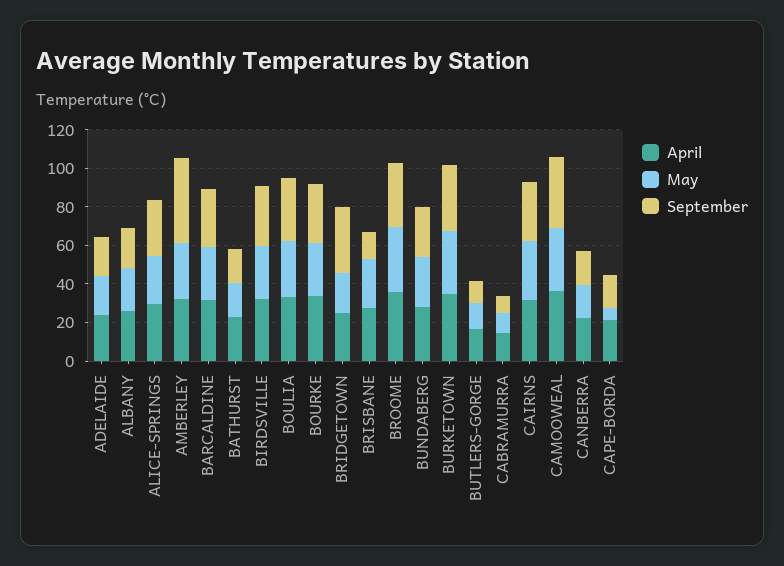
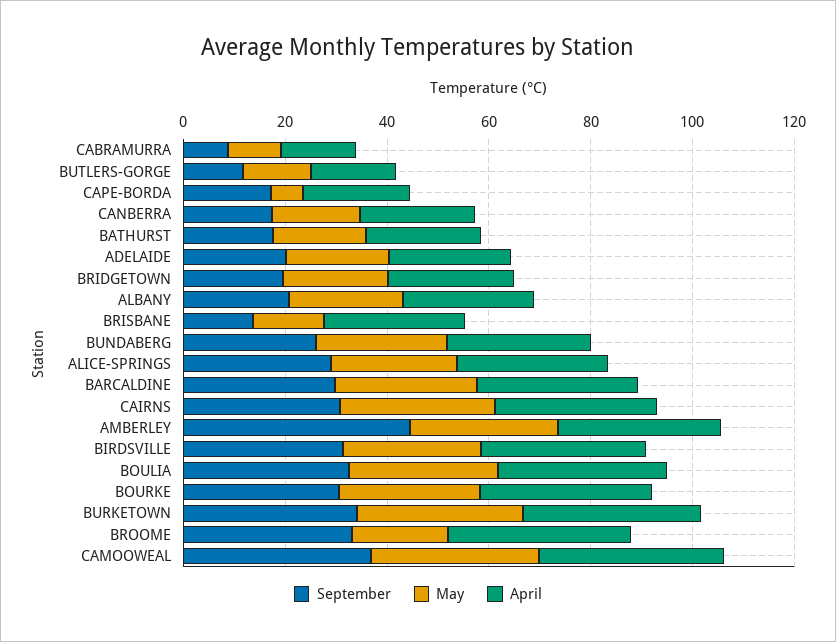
  {
    "April": {
      "ADELAIDE": 25,
      "ALBANY": 25,
      "ALICE-SPRINGS": 30,
      "AMBERLEY": 30,
      "BARCALDINE": 30,
      "BATHURST": 25,
      "BIRDSVILLE": 30,
      "BOULIA": 35,
      "BOURKE": 35,
      "BRIDGETOWN": 25,
      "BRISBANE": 30,
      "BROOME": 35,
      "BUNDABERG": 30,
      "BURKETOWN": 35,
      "BUTLERS-GORGE": 15,
      "CABRAMURRA": 15,
      "CAIRNS": 30,
      "CAMOOWEAL": 35,
      "CANBERRA": 20,
      "CAPE-BORDA": 20
    },
    "May": {
      "ADELAIDE": 20,
      "ALBANY": 20,
      "ALICE-SPRINGS": 25,
      "AMBERLEY": 30,
      "BARCALDINE": 30,
      "BATHURST": 20,
      "BIRDSVILLE": 25,
      "BOULIA": 30,
      "BOURKE": 30,
      "BRIDGETOWN": 20,
-     "BRISBANE": 25,
+     "BRISBANE": 15,
-     "BROOME": 35,
+     "BROOME": 20,
      "BUNDABERG": 25,
      "BURKETOWN": 35,
      "BUTLERS-GORGE": 15,
      "CABRAMURRA": 10,
      "CAIRNS": 30,
      "CAMOOWEAL": 35,
      "CANBERRA": 15,
      "CAPE-BORDA": 5
    },
    "September": {
      "ADELAIDE": 20,
      "ALBANY": 20,
      "ALICE-SPRINGS": 30,
      "AMBERLEY": 45,
      "BARCALDINE": 30,
      "BATHURST": 20,
      "BIRDSVILLE": 30,
      "BOULIA": 35,
      "BOURKE": 30,
-     "BRIDGETOWN": 35,
+     "BRIDGETOWN": 20,
      "BRISBANE": 15,
      "BROOME": 35,
      "BUNDABERG": 25,
      "BURKETOWN": 35,
      "BUTLERS-GORGE": 10,
      "CABRAMURRA": 10,
      "CAIRNS": 30,
      "CAMOOWEAL": 35,
      "CANBERRA": 20,
      "CAPE-BORDA": 15
    }
  }

